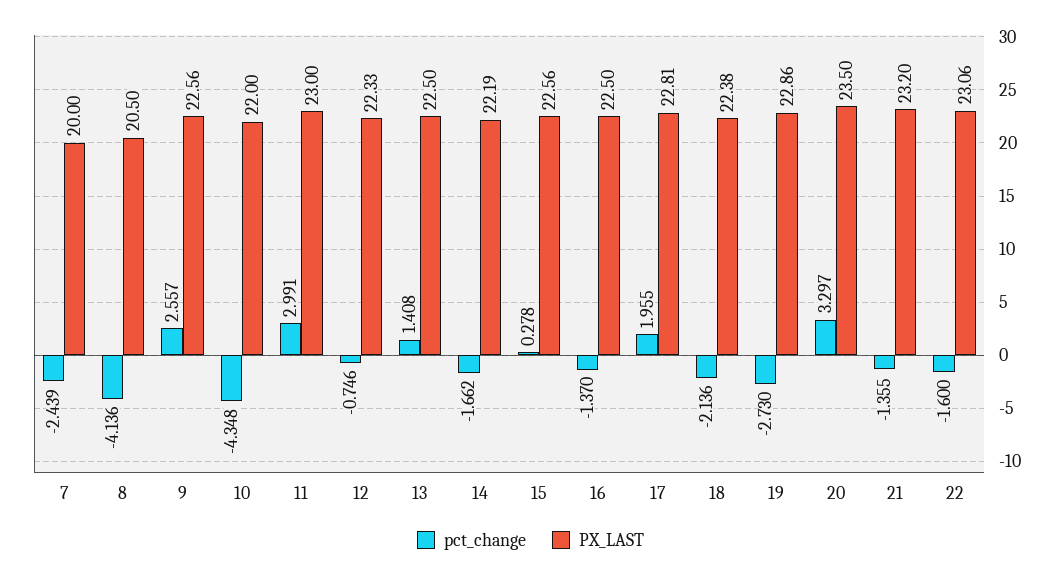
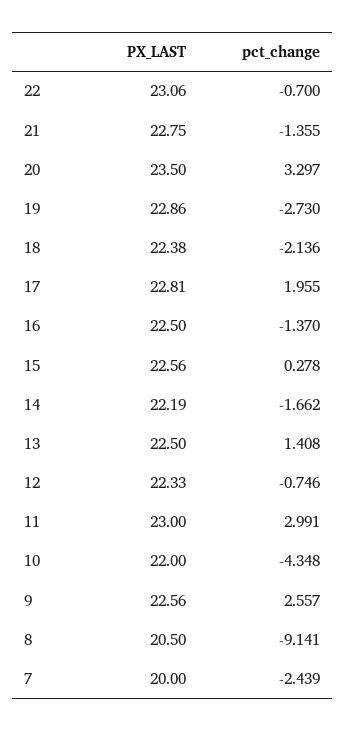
  {
    "pct_change": {
      "7": -2.439,
-     "8": -4.136,
+     "8": -9.141,
      "9": 2.557,
      "10": -4.348,
      "11": 2.991,
      "12": -0.746,
      "13": 1.408,
      "14": -1.662,
      "15": 0.278,
      "16": -1.37,
      "17": 1.955,
      "18": -2.136,
      "19": -2.73,
      "20": 3.297,
      "21": -1.355,
-     "22": -1.6
+     "22": -0.7
    },
    "PX_LAST": {
      "7": 20,
      "8": 20.5,
      "9": 22.56,
      "10": 22,
      "11": 23,
      "12": 22.33,
      "13": 22.5,
      "14": 22.19,
      "15": 22.56,
      "16": 22.5,
      "17": 22.81,
      "18": 22.38,
      "19": 22.86,
      "20": 23.5,
-     "21": 23.2,
+     "21": 22.75,
      "22": 23.06
    }
  }

